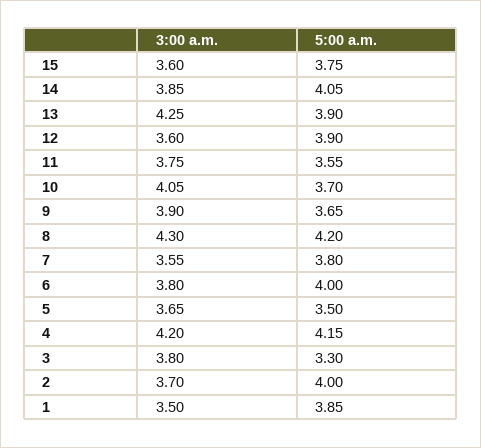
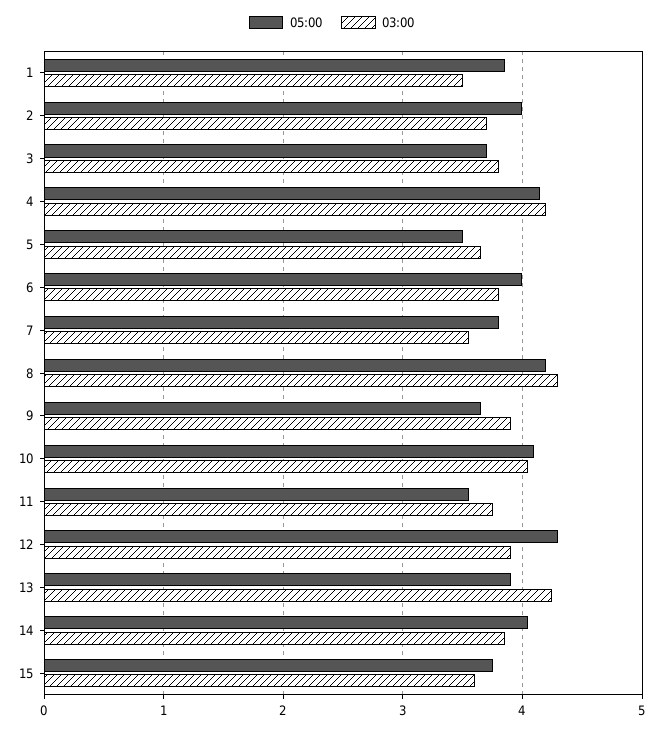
  {
    "3:00 a.m.": {
      "15": 3.6,
      "14": 3.85,
      "13": 4.25,
-     "12": 3.6,
+     "12": 3.9,
      "11": 3.75,
      "10": 4.05,
      "9": 3.9,
      "8": 4.3,
      "7": 3.55,
      "6": 3.8,
      "5": 3.65,
      "4": 4.2,
      "3": 3.8,
      "2": 3.7,
      "1": 3.5
    },
    "5:00 a.m.": {
      "15": 3.75,
      "14": 4.05,
      "13": 3.9,
-     "12": 3.9,
+     "12": 4.3,
      "11": 3.55,
-     "10": 3.7,
+     "10": 4.1,
      "9": 3.65,
      "8": 4.2,
      "7": 3.8,
      "6": 4,
      "5": 3.5,
      "4": 4.15,
-     "3": 3.3,
+     "3": 3.7,
      "2": 4,
      "1": 3.85
    }
  }

